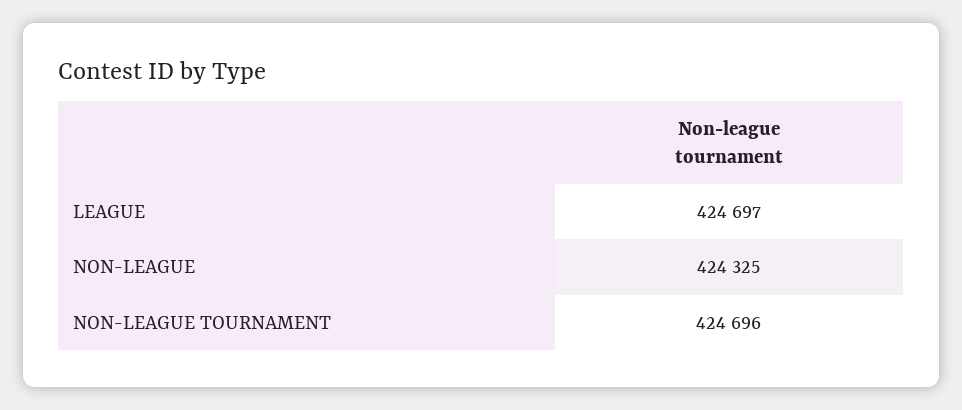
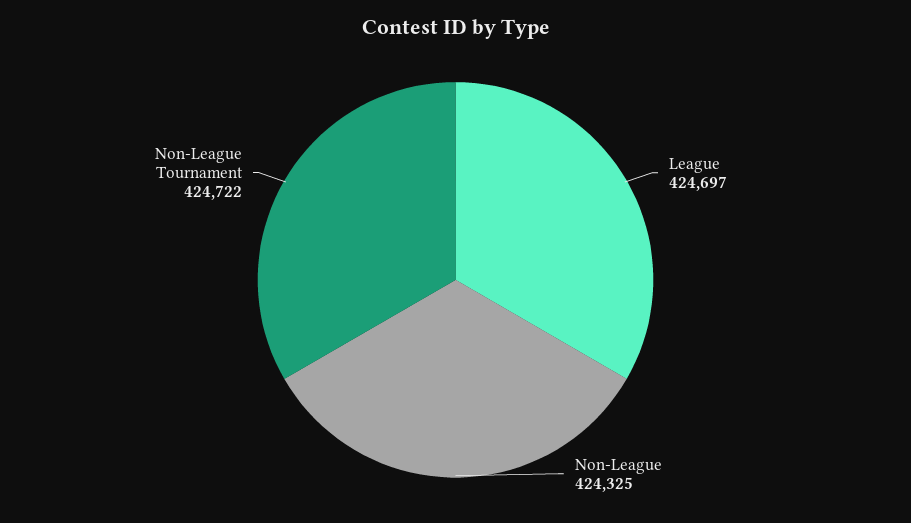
  {
    "LEAGUE": 424697,
    "NON-LEAGUE": 424325,
-   "NON-LEAGUE TOURNAMENT": 424696
+   "NON-LEAGUE TOURNAMENT": 424722
  }

